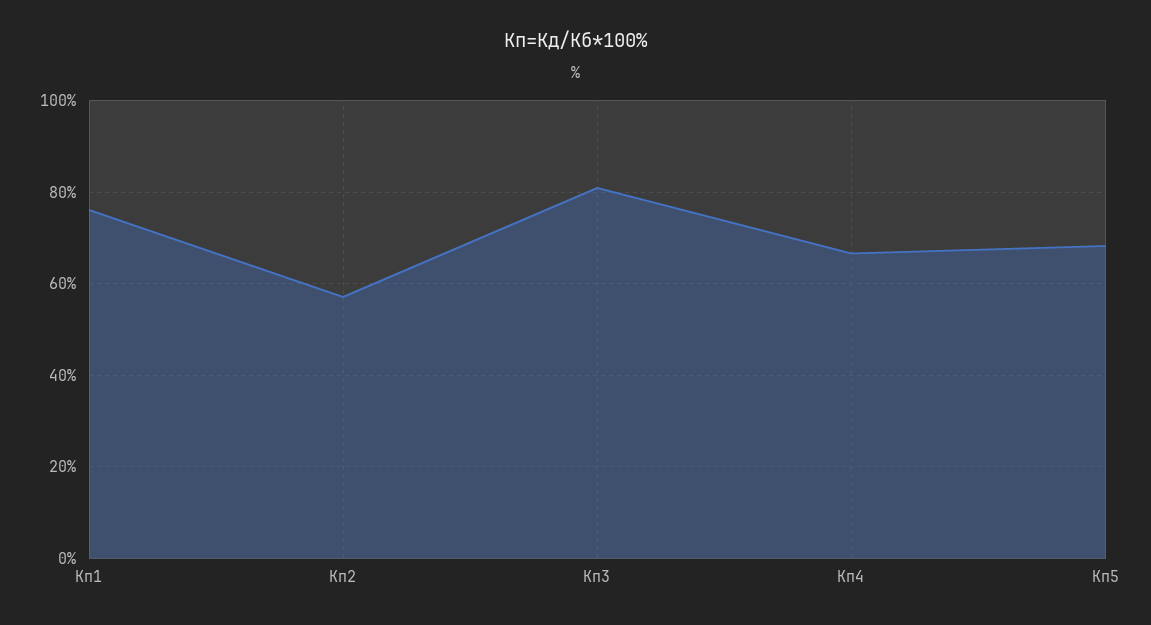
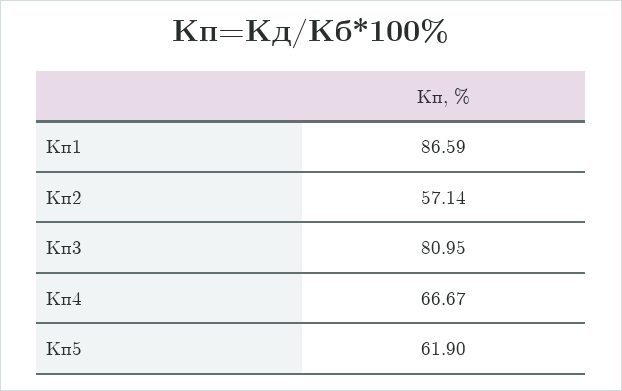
  {
-   "Кп1": 76,
+   "Кп1": 86.59,
    "Кп2": 57.14,
    "Кп3": 80.95,
    "Кп4": 66.67,
-   "Кп5": 68
+   "Кп5": 61.9
  }

